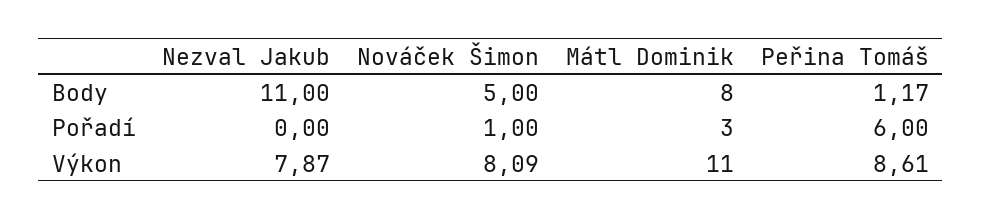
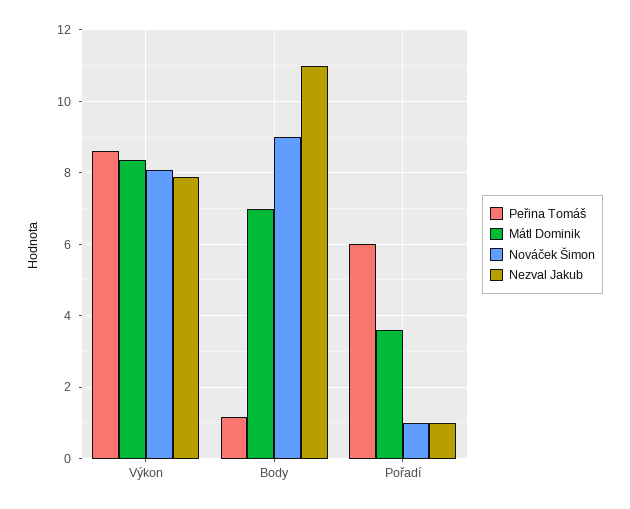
  {
    "Nezval Jakub": {
      "Body": 11,
-     "Pořadí": 0,
+     "Pořadí": 1,
      "Výkon": 7.87
    },
    "Nováček Šimon": {
-     "Body": 5,
+     "Body": 9,
      "Pořadí": 1,
      "Výkon": 8.09
    },
    "Mátl Dominik": {
-     "Body": 8,
+     "Body": 7,
-     "Pořadí": 3,
+     "Pořadí": 3.6,
-     "Výkon": 11
+     "Výkon": 8.4
    },
    "Peřina Tomáš": {
      "Body": 1.17,
      "Pořadí": 6,
      "Výkon": 8.61
    }
  }

